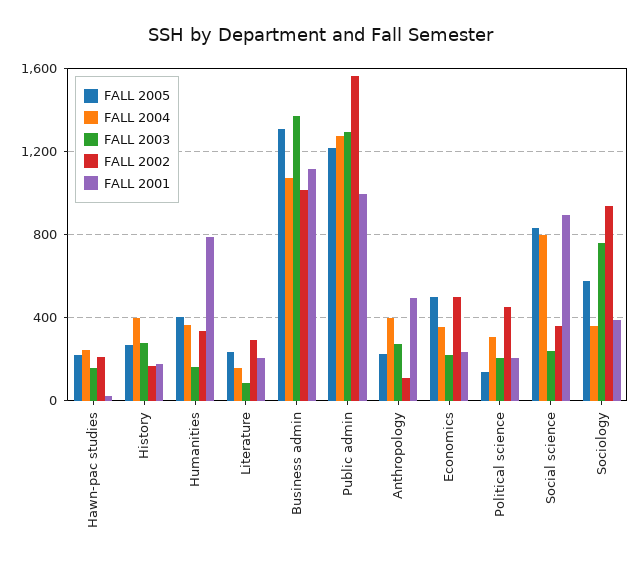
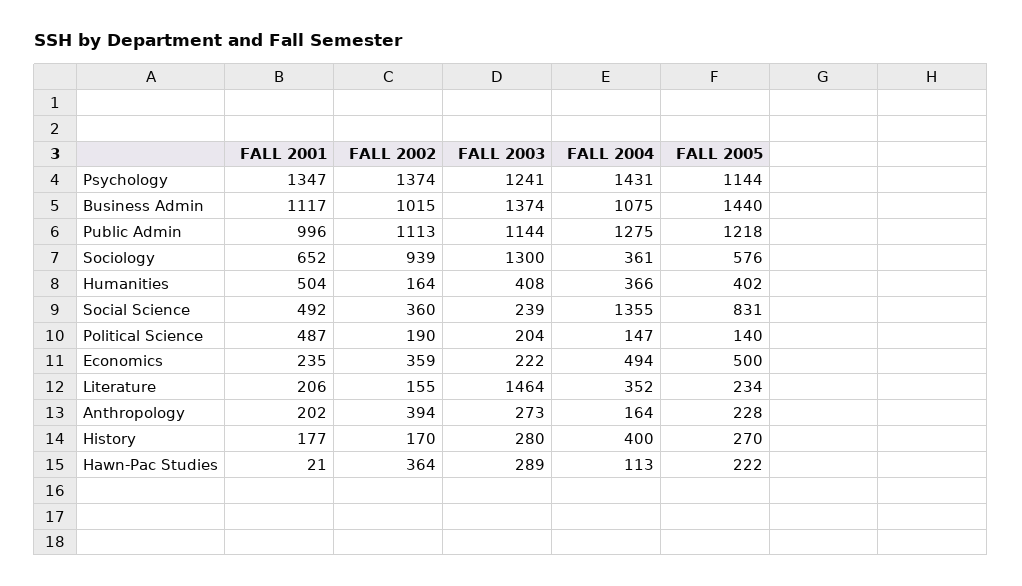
  {
    "FALL 2005": {
      "Hawn-pac studies": 222,
      "History": 270,
      "Humanities": 402,
      "Literature": 234,
-     "Business admin": 1300,
+     "Business admin": 1440,
      "Public admin": 1218,
      "Anthropology": 228,
      "Economics": 500,
      "Political science": 140,
      "Social science": 831,
-     "Sociology": 576
+     "Sociology": 576,
+     "Psychology": 1144
    },
    "FALL 2004": {
-     "Hawn-pac studies": 250,
+     "Hawn-pac studies": 113,
      "History": 400,
      "Humanities": 366,
-     "Literature": 150,
+     "Literature": 352,
      "Business admin": 1075,
      "Public admin": 1275,
-     "Anthropology": 400,
+     "Anthropology": 164,
-     "Economics": 350,
+     "Economics": 494,
-     "Political science": 300,
+     "Political science": 147,
-     "Social science": 800,
+     "Social science": 1355,
-     "Sociology": 361
+     "Sociology": 361,
+     "Psychology": 1431
    },
    "FALL 2003": {
-     "Hawn-pac studies": 150,
+     "Hawn-pac studies": 289,
      "History": 280,
-     "Humanities": 150,
+     "Humanities": 408,
-     "Literature": 100,
+     "Literature": 1464,
      "Business admin": 1374,
-     "Public admin": 1300,
+     "Public admin": 1144,
      "Anthropology": 273,
      "Economics": 222,
      "Political science": 204,
      "Social science": 239,
-     "Sociology": 750
+     "Sociology": 1300,
+     "Psychology": 1241
    },
    "FALL 2002": {
-     "Hawn-pac studies": 200,
+     "Hawn-pac studies": 364,
      "History": 170,
-     "Humanities": 350,
+     "Humanities": 164,
-     "Literature": 300,
+     "Literature": 155,
      "Business admin": 1015,
-     "Public admin": 1550,
+     "Public admin": 1113,
-     "Anthropology": 100,
+     "Anthropology": 394,
-     "Economics": 500,
+     "Economics": 359,
-     "Political science": 450,
+     "Political science": 190,
      "Social science": 360,
-     "Sociology": 939
+     "Sociology": 939,
+     "Psychology": 1374
    },
    "FALL 2001": {
      "Hawn-pac studies": 21,
      "History": 177,
-     "Humanities": 800,
+     "Humanities": 504,
      "Literature": 206,
      "Business admin": 1117,
      "Public admin": 996,
-     "Anthropology": 500,
+     "Anthropology": 202,
      "Economics": 235,
-     "Political science": 200,
+     "Political science": 487,
-     "Social science": 900,
+     "Social science": 492,
-     "Sociology": 400
+     "Sociology": 652,
+     "Psychology": 1347
    }
  }

